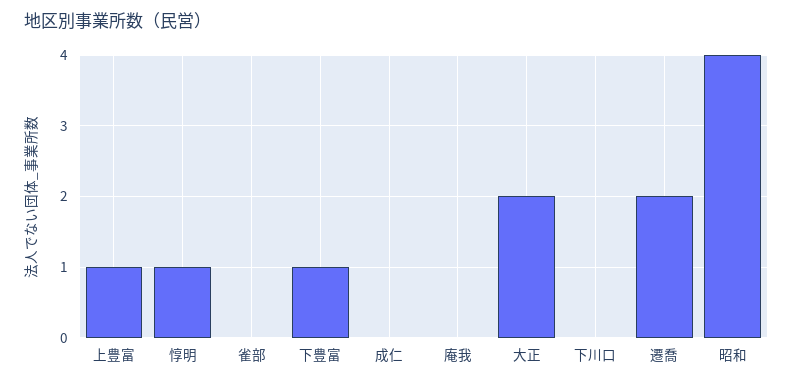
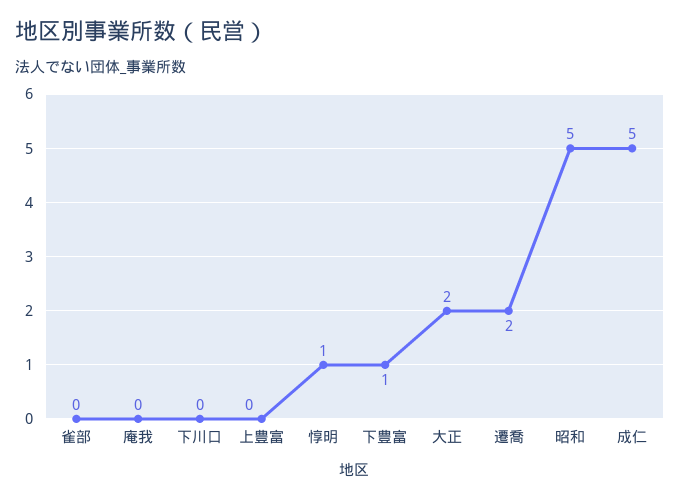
  {
-   "上豊富": 1,
+   "上豊富": 0,
    "惇明": 1,
    "雀部": 0,
    "下豊富": 1,
-   "成仁": 0,
+   "成仁": 5,
    "庵我": 0,
    "大正": 2,
    "下川口": 0,
    "遷喬": 2,
-   "昭和": 4
+   "昭和": 5
  }

